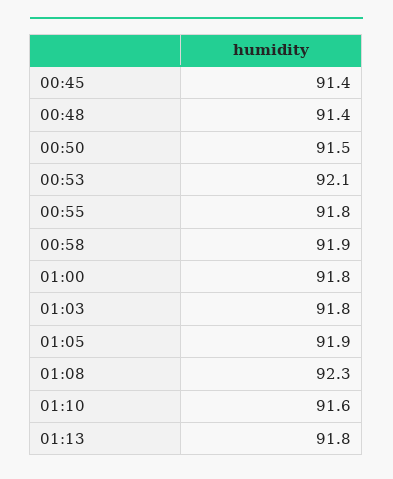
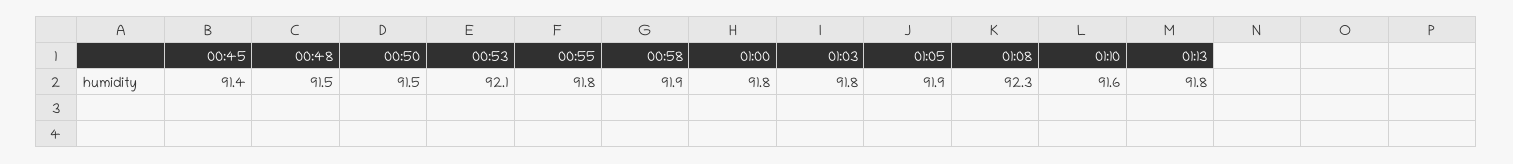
  {
    "00:45": 91.4,
-   "00:48": 91.4,
+   "00:48": 91.5,
    "00:50": 91.5,
    "00:53": 92.1,
    "00:55": 91.8,
    "00:58": 91.9,
    "01:00": 91.8,
    "01:03": 91.8,
    "01:05": 91.9,
    "01:08": 92.3,
    "01:10": 91.6,
    "01:13": 91.8
  }

